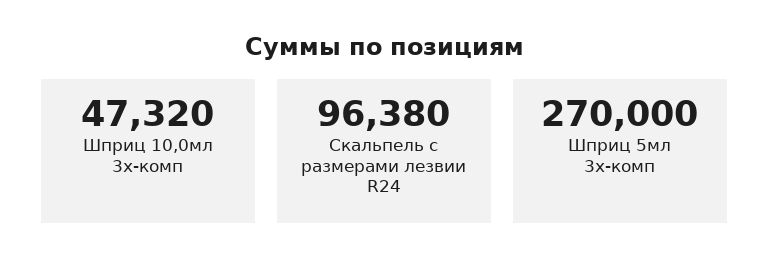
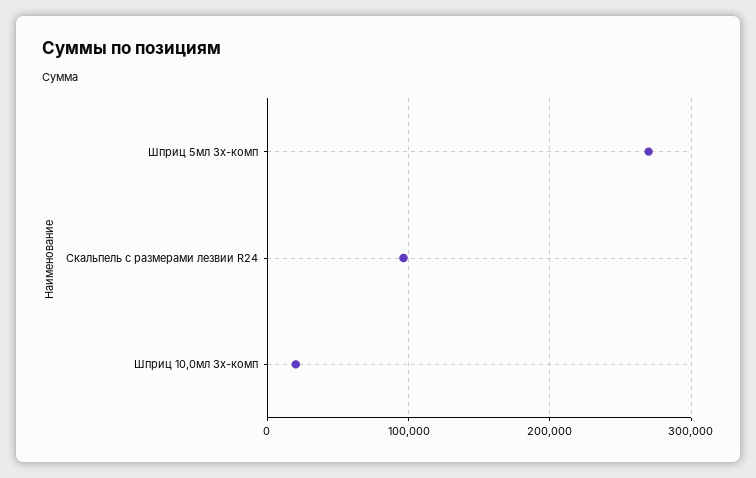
  {
-   "Шприц 10,0мл 3х-комп": 47320,
+   "Шприц 10,0мл 3х-комп": 20000,
    "Скальпель с размерами лезвии R24": 96380,
    "Шприц 5мл 3х-комп": 270000
  }

